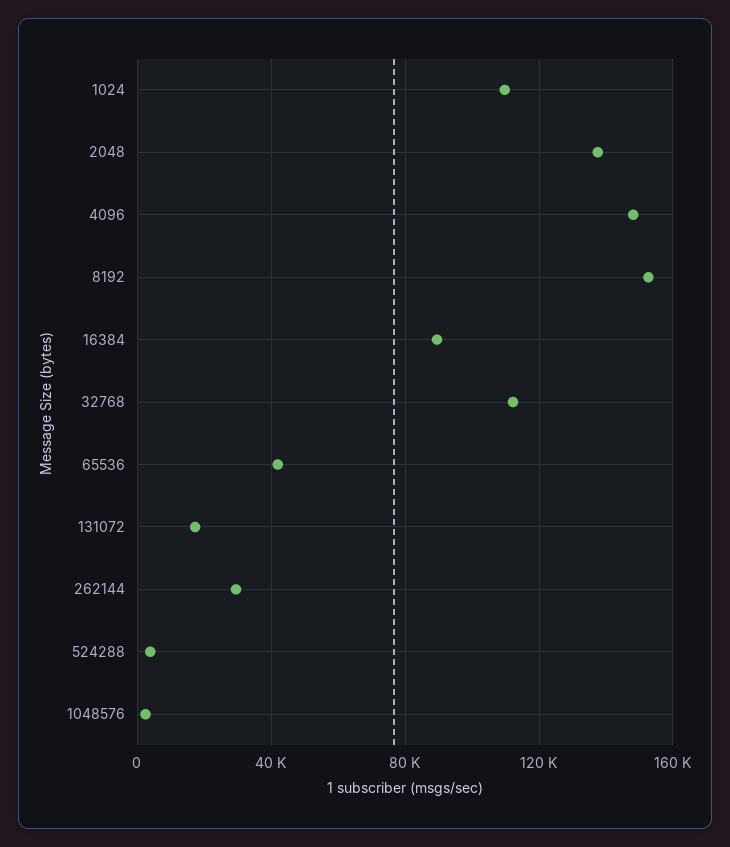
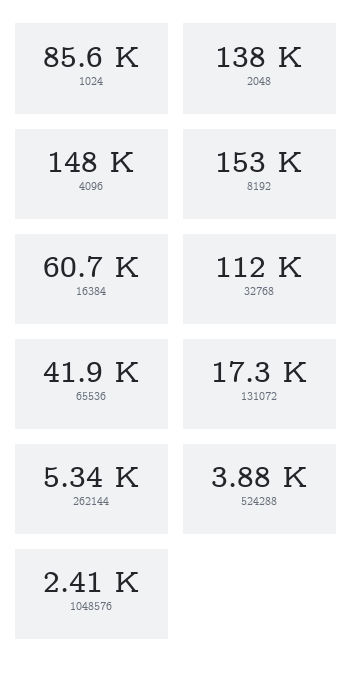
  {
-   "1024": 110000,
+   "1024": 85600,
    "2048": 138000,
    "4096": 148000,
    "8192": 153000,
-   "16384": 90000,
+   "16384": 60700,
    "32768": 112000,
    "65536": 41900,
    "131072": 17300,
-   "262144": 30000,
+   "262144": 5340,
    "524288": 3880,
    "1048576": 2410
  }

